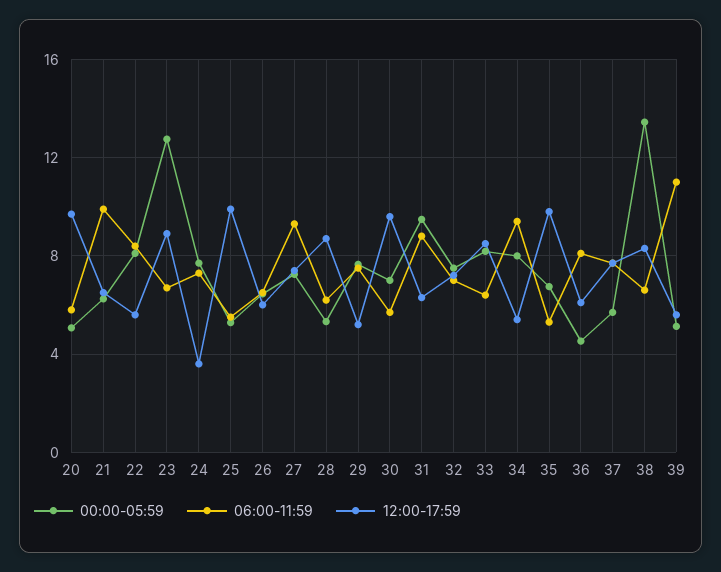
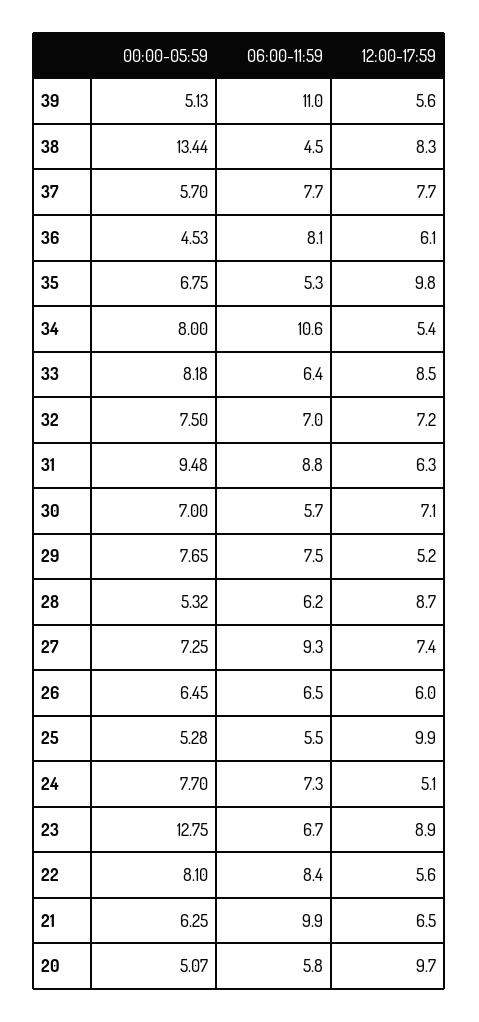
  {
    "00:00-05:59": {
      "20": 5.07,
      "21": 6.25,
      "22": 8.1,
      "23": 12.75,
      "24": 7.7,
      "25": 5.28,
      "26": 6.45,
      "27": 7.25,
      "28": 5.32,
      "29": 7.65,
      "30": 7,
      "31": 9.48,
      "32": 7.5,
      "33": 8.18,
      "34": 8,
      "35": 6.75,
      "36": 4.53,
      "37": 5.7,
      "38": 13.44,
      "39": 5.13
    },
    "06:00-11:59": {
      "20": 5.8,
      "21": 9.9,
      "22": 8.4,
      "23": 6.7,
      "24": 7.3,
      "25": 5.5,
      "26": 6.5,
      "27": 9.3,
      "28": 6.2,
      "29": 7.5,
      "30": 5.7,
      "31": 8.8,
      "32": 7,
      "33": 6.4,
-     "34": 9.5,
+     "34": 10.6,
      "35": 5.3,
      "36": 8.1,
      "37": 7.7,
-     "38": 6.5,
+     "38": 4.5,
      "39": 11
    },
    "12:00-17:59": {
      "20": 9.7,
      "21": 6.5,
      "22": 5.6,
      "23": 8.9,
-     "24": 3.5,
+     "24": 5.1,
      "25": 9.9,
      "26": 6,
      "27": 7.4,
      "28": 8.7,
      "29": 5.2,
-     "30": 9.5,
+     "30": 7.1,
      "31": 6.3,
      "32": 7.2,
      "33": 8.5,
      "34": 5.4,
      "35": 9.8,
      "36": 6.1,
      "37": 7.7,
      "38": 8.3,
      "39": 5.6
    }
  }

